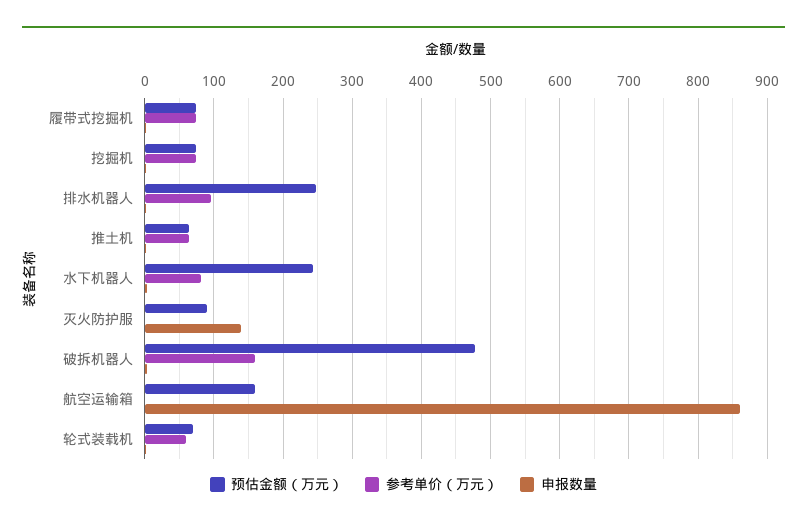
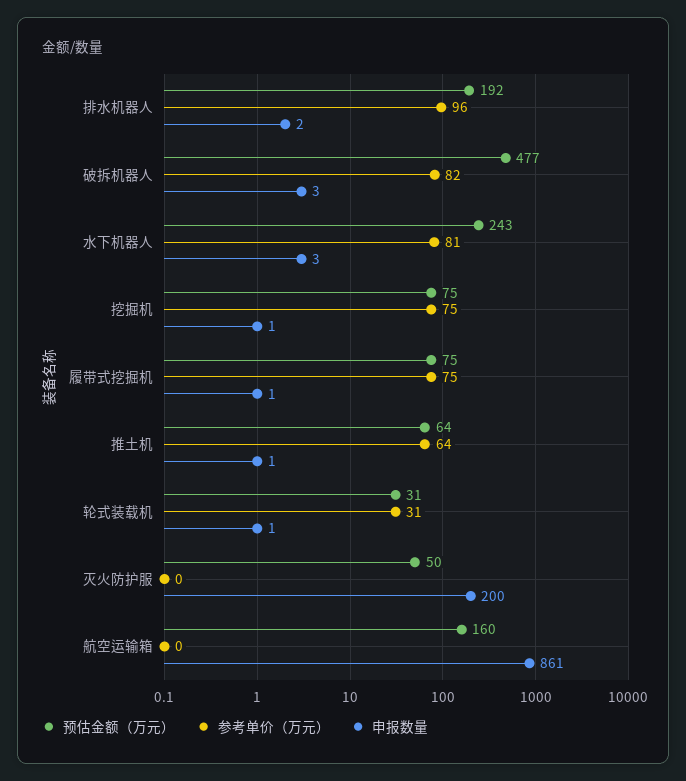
  {
    "预估金额（万元）": {
      "履带式挖掘机": 75,
      "挖掘机": 75,
-     "排水机器人": 250,
+     "排水机器人": 192,
      "推土机": 64,
      "水下机器人": 243,
-     "灭火防护服": 90,
+     "灭火防护服": 50,
      "破拆机器人": 477,
      "航空运输箱": 160,
-     "轮式装载机": 70
+     "轮式装载机": 31
    },
    "参考单价（万元）": {
      "履带式挖掘机": 75,
      "挖掘机": 75,
      "排水机器人": 96,
      "推土机": 64,
      "水下机器人": 81,
      "灭火防护服": 0,
-     "破拆机器人": 160,
+     "破拆机器人": 82,
      "航空运输箱": 0,
-     "轮式装载机": 60
+     "轮式装载机": 31
    },
    "申报数量": {
      "履带式挖掘机": 1,
      "挖掘机": 1,
      "排水机器人": 2,
      "推土机": 1,
      "水下机器人": 3,
-     "灭火防护服": 140,
+     "灭火防护服": 200,
      "破拆机器人": 3,
      "航空运输箱": 861,
      "轮式装载机": 1
    }
  }

